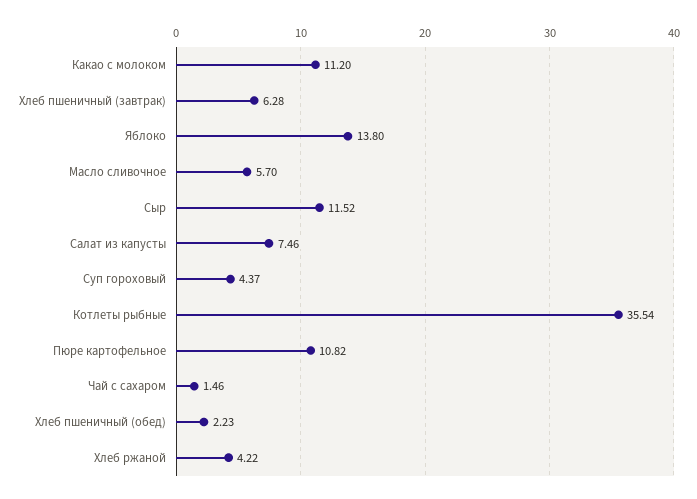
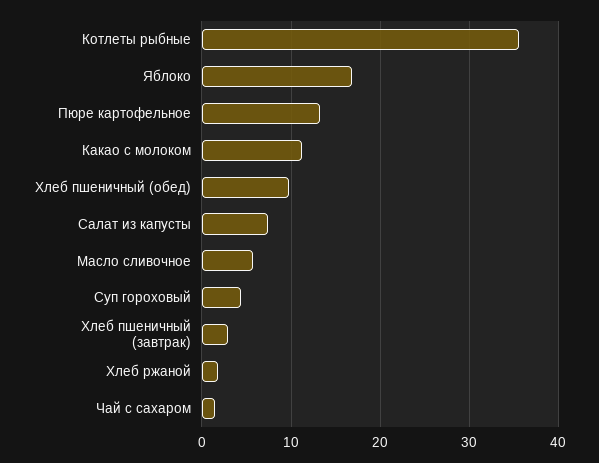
  {
    "Какао с молоком": 11.2,
-   "Хлеб пшеничный (завтрак)": 6.28,
+   "Хлеб пшеничный (завтрак)": 3,
-   "Яблоко": 13.8,
+   "Яблоко": 17,
    "Масло сливочное": 5.7,
-   "Сыр": 11.52,
    "Салат из капусты": 7.46,
    "Суп гороховый": 4.37,
    "Котлеты рыбные": 35.54,
-   "Пюре картофельное": 10.82,
+   "Пюре картофельное": 13,
    "Чай с сахаром": 1.46,
-   "Хлеб пшеничный (обед)": 2.23,
+   "Хлеб пшеничный (обед)": 10,
-   "Хлеб ржаной": 4.22
+   "Хлеб ржаной": 2
  }

